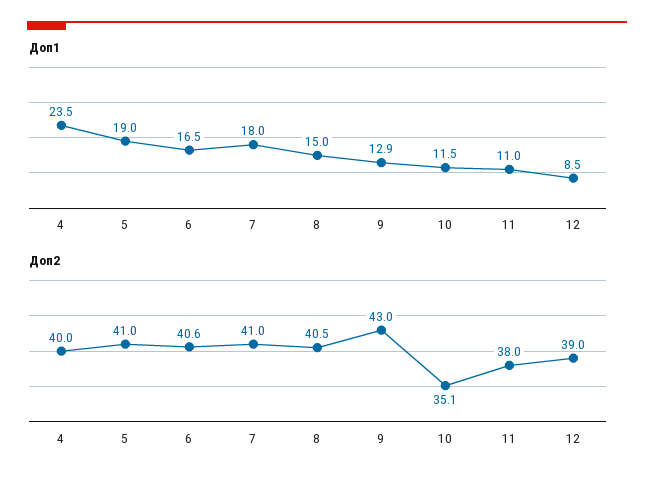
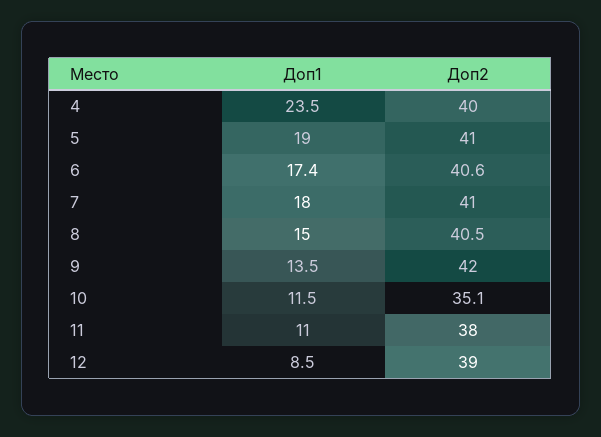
  {
    "Доп1": {
      "4": 23.5,
      "5": 19,
-     "6": 16.5,
+     "6": 17.4,
      "7": 18,
      "8": 15,
-     "9": 12.9,
+     "9": 13.5,
      "10": 11.5,
      "11": 11,
      "12": 8.5
    },
    "Доп2": {
      "4": 40,
      "5": 41,
      "6": 40.6,
      "7": 41,
      "8": 40.5,
-     "9": 43,
+     "9": 42,
      "10": 35.1,
      "11": 38,
      "12": 39
    }
  }

